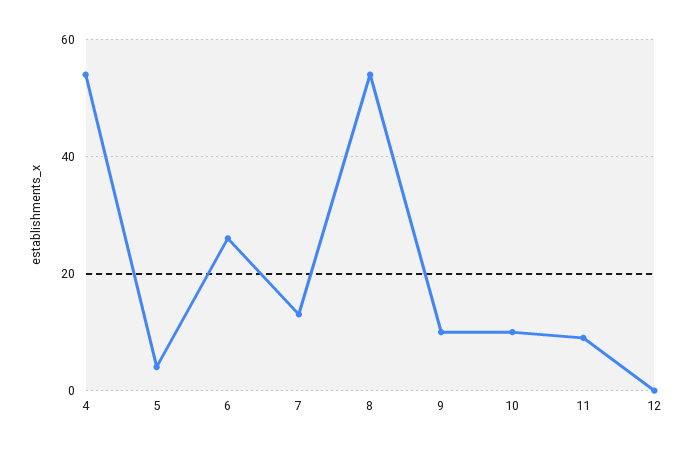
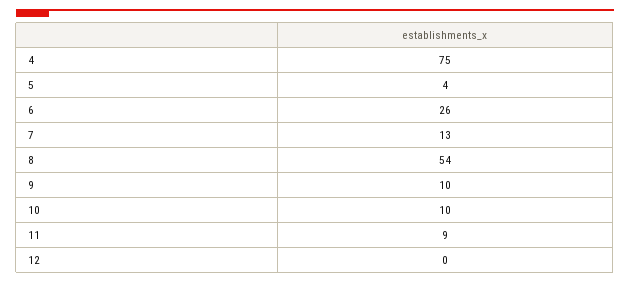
  {
-   "4": 55,
+   "4": 75,
    "5": 4,
    "6": 26,
    "7": 13,
    "8": 54,
    "9": 10,
    "10": 10,
    "11": 9,
    "12": 0
  }

